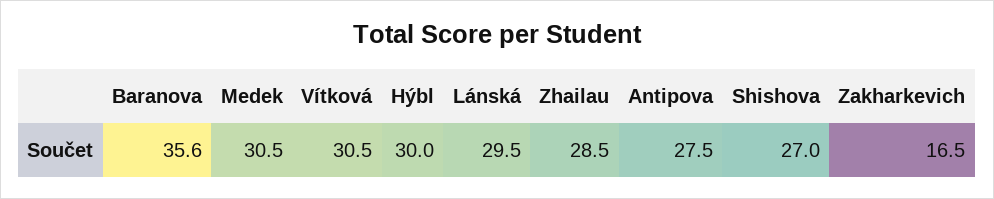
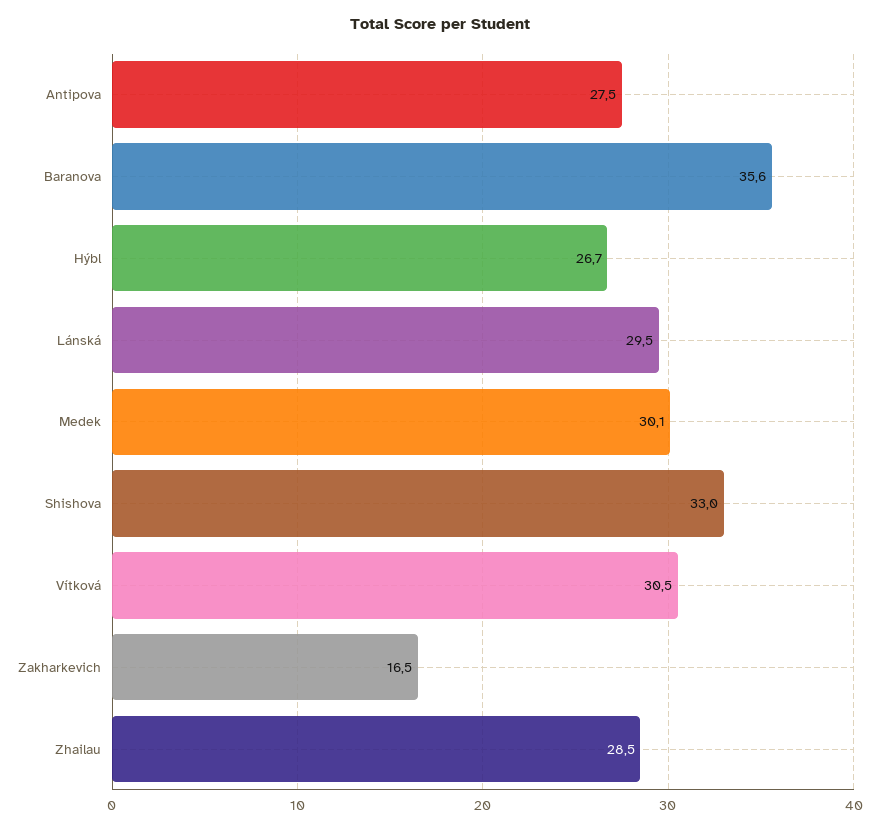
  {
    "Baranova": 35.6,
-   "Medek": 30.5,
+   "Medek": 30.1,
    "Vítková": 30.5,
-   "Hýbl": 30,
+   "Hýbl": 26.7,
    "Lánská": 29.5,
    "Zhailau": 28.5,
    "Antipova": 27.5,
-   "Shishova": 27,
+   "Shishova": 33,
    "Zakharkevich": 16.5
  }

